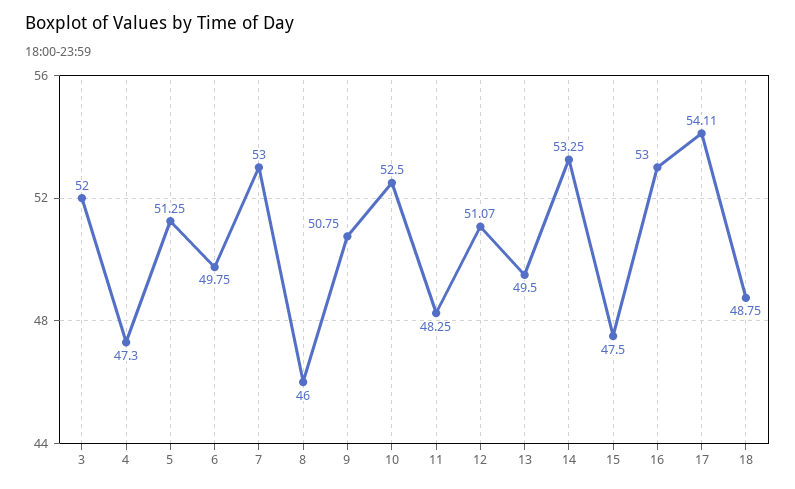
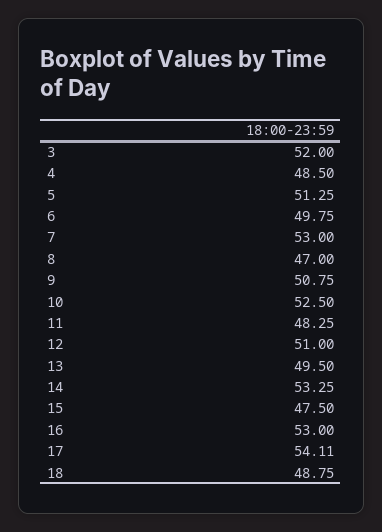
  {
    "3": 52,
-   "4": 47.3,
+   "4": 48.5,
    "5": 51.25,
    "6": 49.75,
    "7": 53,
-   "8": 46,
+   "8": 47,
    "9": 50.75,
    "10": 52.5,
    "11": 48.25,
-   "12": 51.07,
+   "12": 51,
    "13": 49.5,
    "14": 53.25,
    "15": 47.5,
    "16": 53,
    "17": 54.11,
    "18": 48.75
  }

